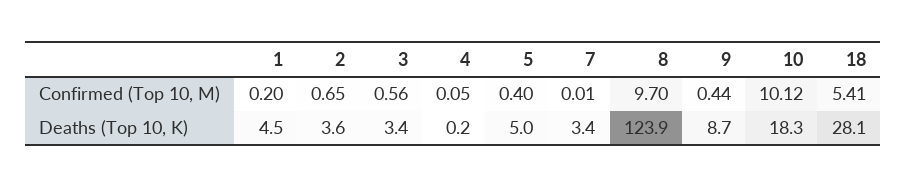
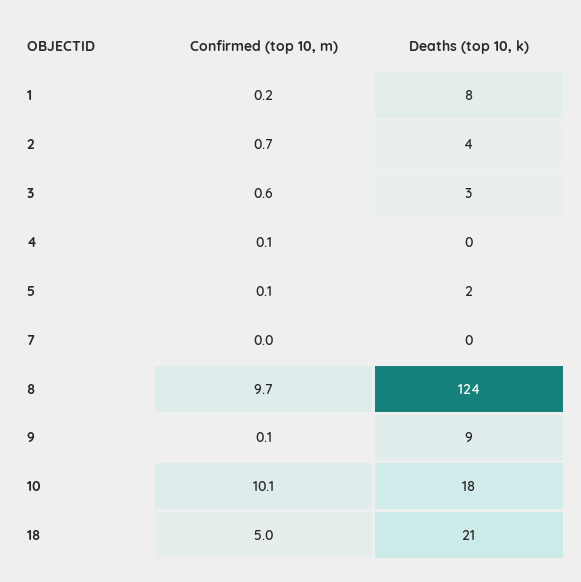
  {
    "1": {
      "Confirmed (Top 10, M)": 0.2,
-     "Deaths (Top 10, K)": 4.5
+     "Deaths (Top 10, K)": 8
    },
    "2": {
      "Confirmed (Top 10, M)": 0.65,
      "Deaths (Top 10, K)": 3.6
    },
    "3": {
      "Confirmed (Top 10, M)": 0.56,
      "Deaths (Top 10, K)": 3.4
    },
    "4": {
      "Confirmed (Top 10, M)": 0.05,
      "Deaths (Top 10, K)": 0.2
    },
    "5": {
-     "Confirmed (Top 10, M)": 0.4,
+     "Confirmed (Top 10, M)": 0.1,
-     "Deaths (Top 10, K)": 5
+     "Deaths (Top 10, K)": 2
    },
    "7": {
      "Confirmed (Top 10, M)": 0.01,
-     "Deaths (Top 10, K)": 3.4
+     "Deaths (Top 10, K)": 0
    },
    "8": {
      "Confirmed (Top 10, M)": 9.7,
      "Deaths (Top 10, K)": 123.9
    },
    "9": {
-     "Confirmed (Top 10, M)": 0.44,
+     "Confirmed (Top 10, M)": 0.1,
      "Deaths (Top 10, K)": 8.7
    },
    "10": {
      "Confirmed (Top 10, M)": 10.12,
      "Deaths (Top 10, K)": 18.3
    },
    "18": {
-     "Confirmed (Top 10, M)": 5.41,
+     "Confirmed (Top 10, M)": 5,
-     "Deaths (Top 10, K)": 28.1
+     "Deaths (Top 10, K)": 21
    }
  }

